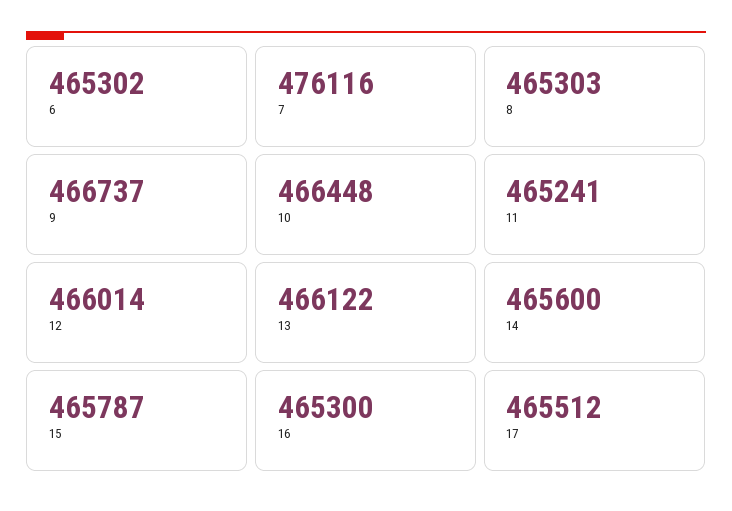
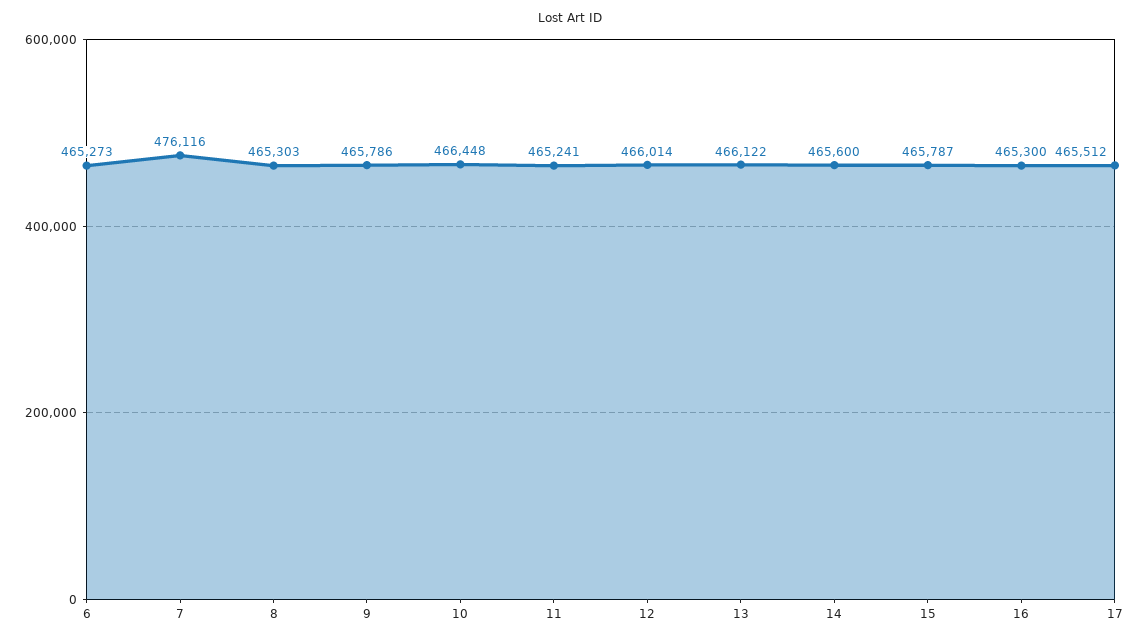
  {
-   "6": 465302,
+   "6": 465273,
    "7": 476116,
    "8": 465303,
-   "9": 466737,
+   "9": 465786,
    "10": 466448,
    "11": 465241,
    "12": 466014,
    "13": 466122,
    "14": 465600,
    "15": 465787,
    "16": 465300,
    "17": 465512
  }

